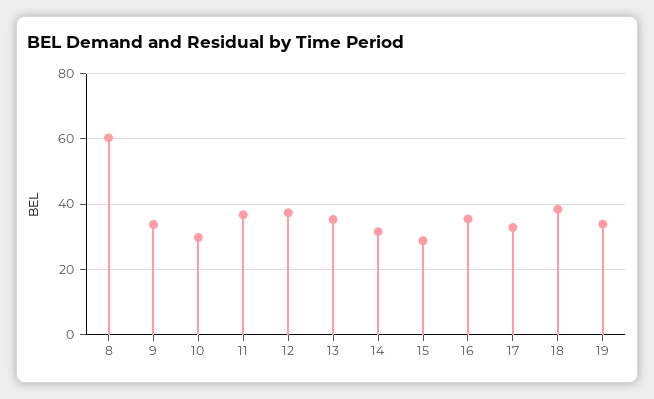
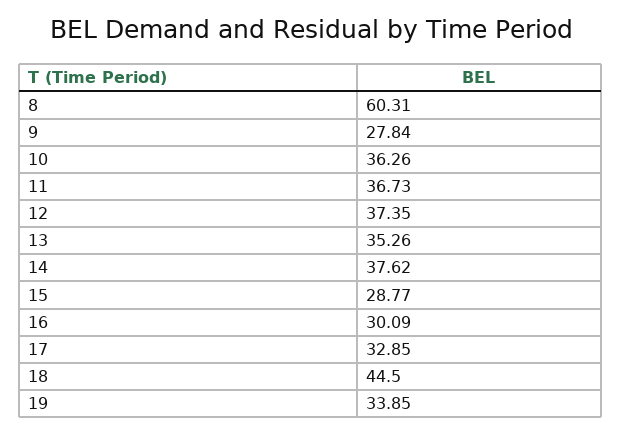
  {
    "8": 60.31,
-   "9": 34,
+   "9": 27.84,
-   "10": 30,
+   "10": 36.26,
    "11": 36.73,
    "12": 37.35,
    "13": 35.26,
-   "14": 32,
+   "14": 37.62,
    "15": 28.77,
-   "16": 36,
+   "16": 30.09,
    "17": 32.85,
-   "18": 38,
+   "18": 44.5,
    "19": 33.85
  }

